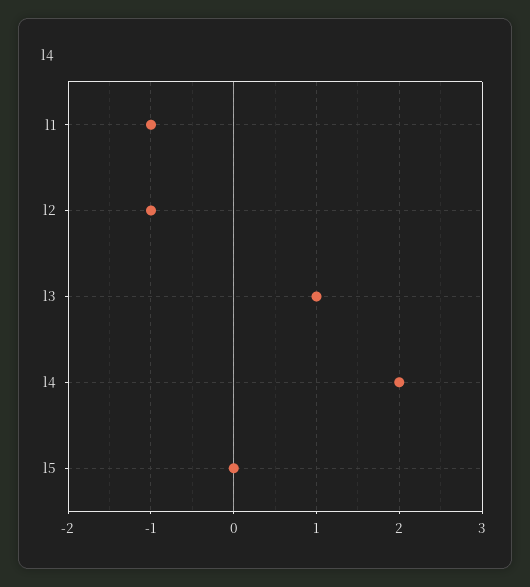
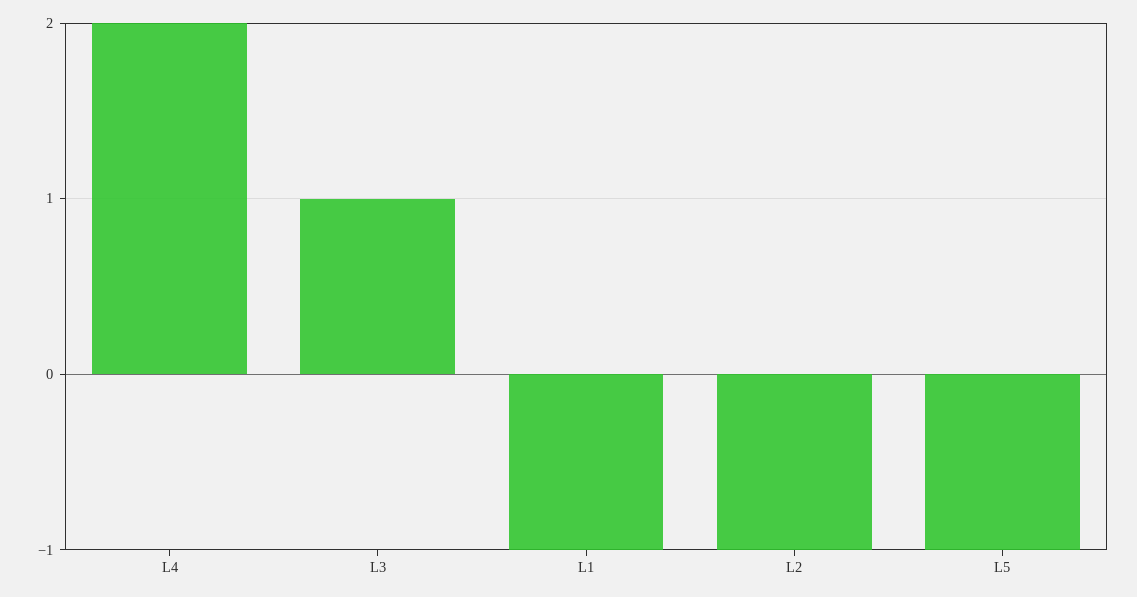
  {
    "l1": -1,
    "l2": -1,
    "l3": 1,
    "l4": 2,
-   "l5": 0
+   "l5": -1
  }

